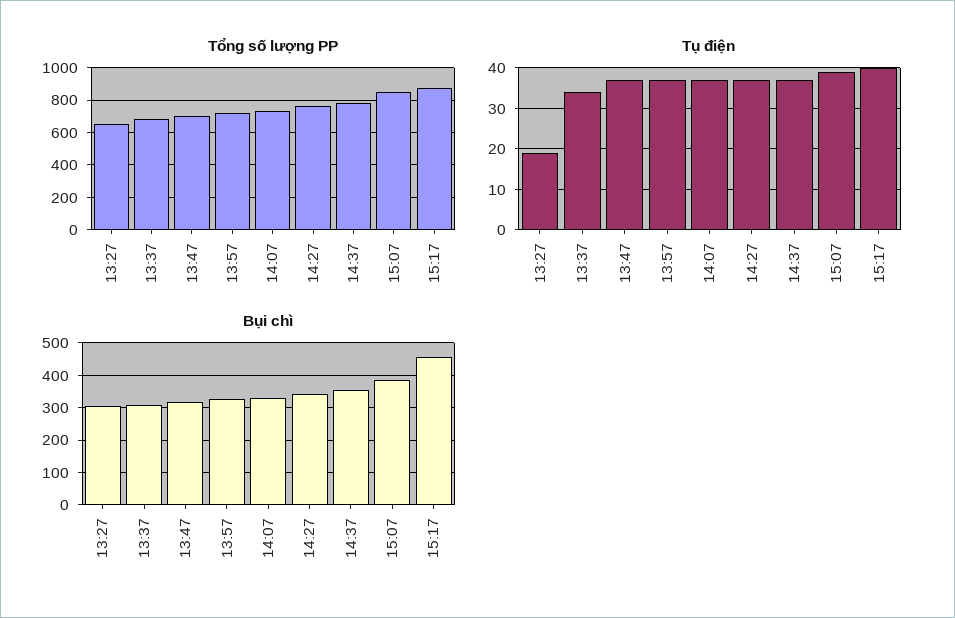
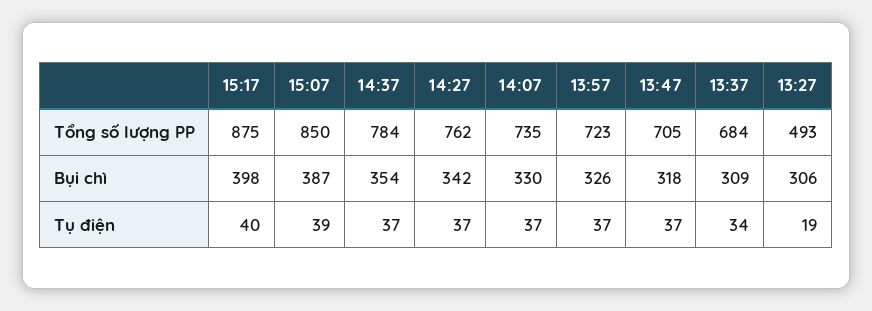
  {
    "Tổng số lượng PP": {
-     "13:27": 650,
+     "13:27": 493,
      "13:37": 684,
      "13:47": 705,
      "13:57": 723,
      "14:07": 735,
      "14:27": 762,
      "14:37": 784,
      "15:07": 850,
      "15:17": 875
    },
    "Tụ điện": {
      "13:27": 19,
      "13:37": 34,
      "13:47": 37,
      "13:57": 37,
      "14:07": 37,
      "14:27": 37,
      "14:37": 37,
      "15:07": 39,
      "15:17": 40
    },
    "Bụi chì": {
      "13:27": 306,
      "13:37": 309,
      "13:47": 318,
      "13:57": 326,
      "14:07": 330,
      "14:27": 342,
      "14:37": 354,
      "15:07": 387,
-     "15:17": 460
+     "15:17": 398
    }
  }

